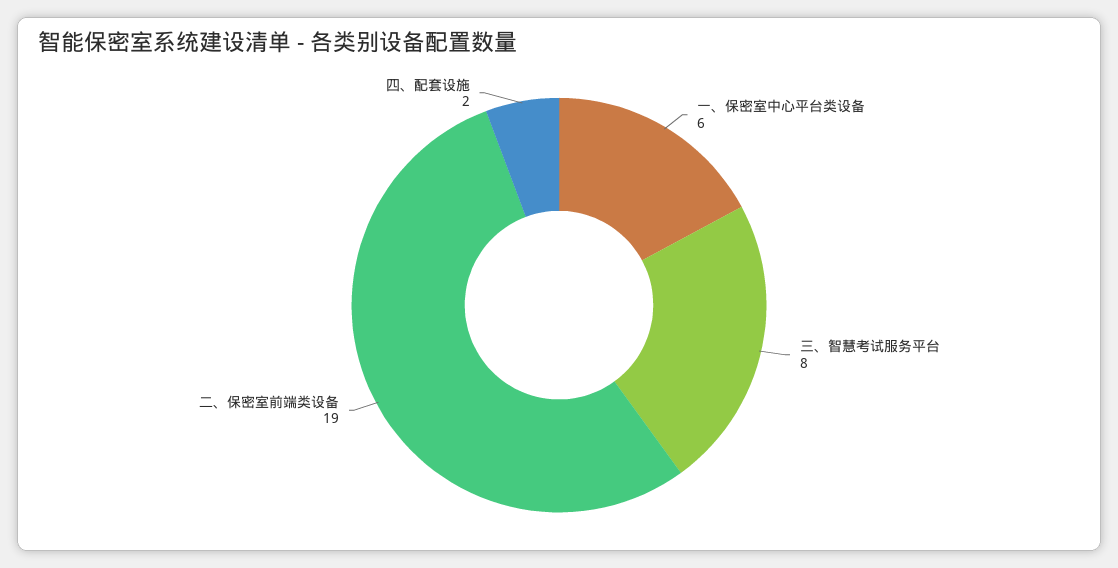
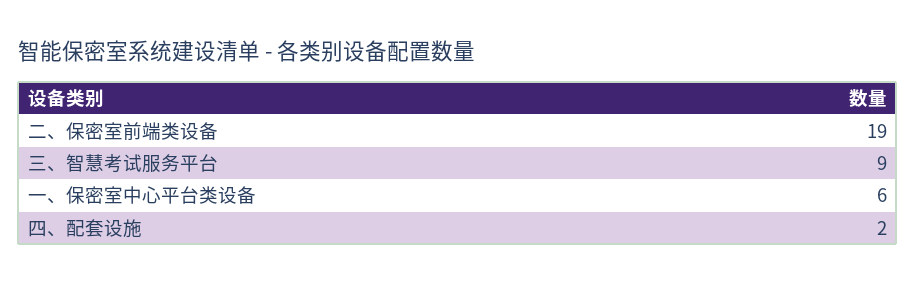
  {
    "一、保密室中心平台类设备": 6,
-   "三、智慧考试服务平台": 8,
+   "三、智慧考试服务平台": 9,
    "二、保密室前端类设备": 19,
    "四、配套设施": 2
  }

